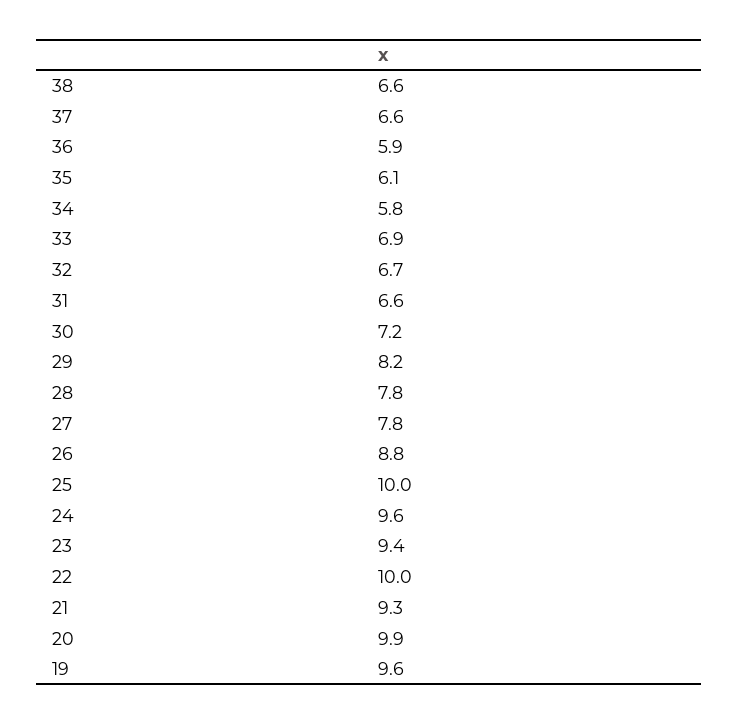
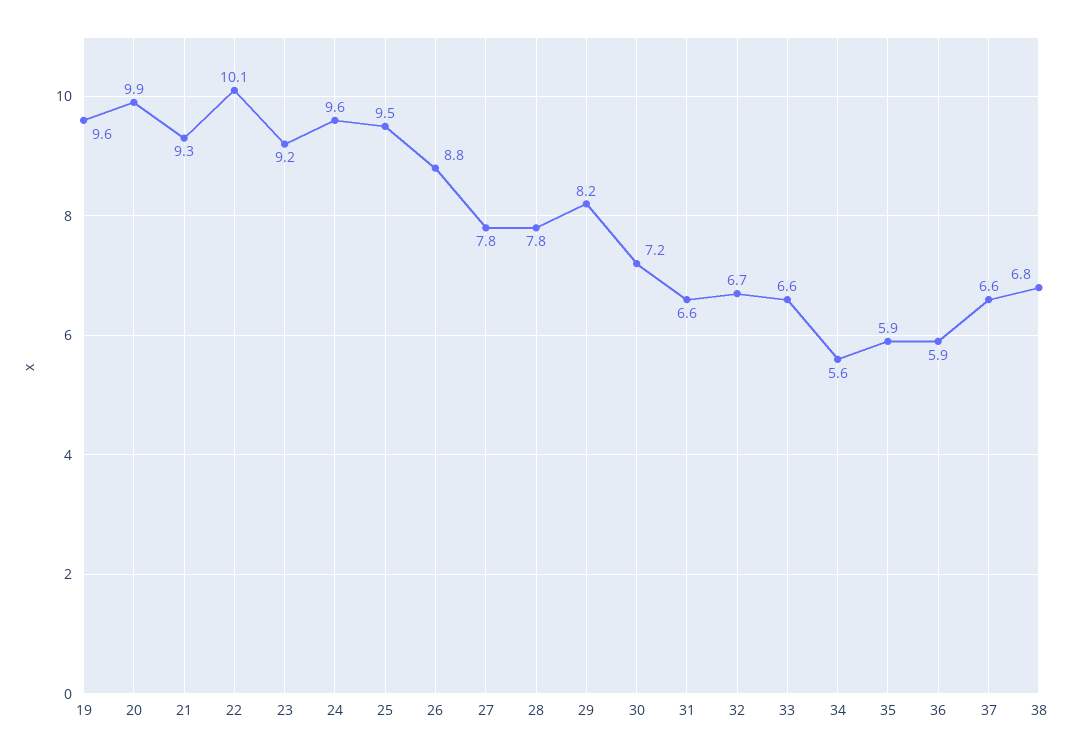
  {
-   "38": 6.6,
+   "38": 6.8,
    "37": 6.6,
    "36": 5.9,
-   "35": 6.1,
+   "35": 5.9,
-   "34": 5.8,
+   "34": 5.6,
-   "33": 6.9,
+   "33": 6.6,
    "32": 6.7,
    "31": 6.6,
    "30": 7.2,
    "29": 8.2,
    "28": 7.8,
    "27": 7.8,
    "26": 8.8,
-   "25": 10,
+   "25": 9.5,
    "24": 9.6,
-   "23": 9.4,
+   "23": 9.2,
-   "22": 10,
+   "22": 10.1,
    "21": 9.3,
    "20": 9.9,
    "19": 9.6
  }

